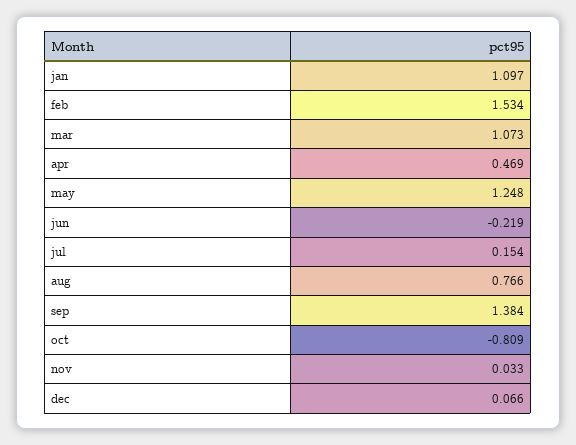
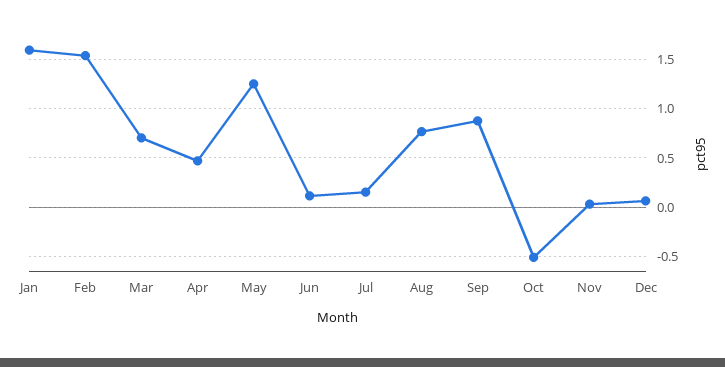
  {
-   "jan": 1.097,
+   "jan": 1.6,
    "feb": 1.534,
-   "mar": 1.073,
+   "mar": 0.7,
    "apr": 0.469,
    "may": 1.248,
-   "jun": -0.219,
+   "jun": 0.1,
    "jul": 0.154,
    "aug": 0.766,
-   "sep": 1.384,
+   "sep": 0.9,
-   "oct": -0.809,
+   "oct": -0.5,
    "nov": 0.033,
    "dec": 0.066
  }

